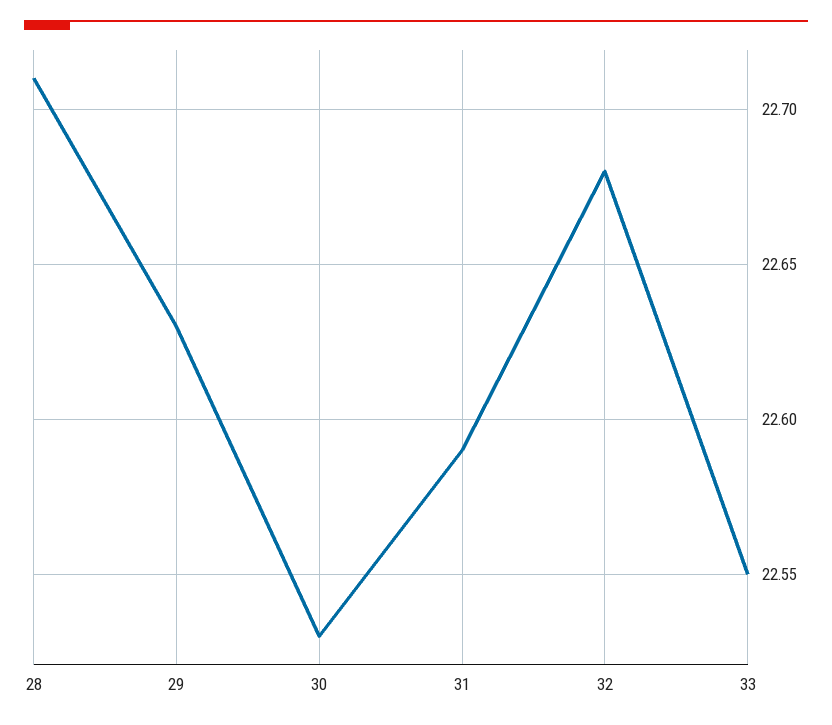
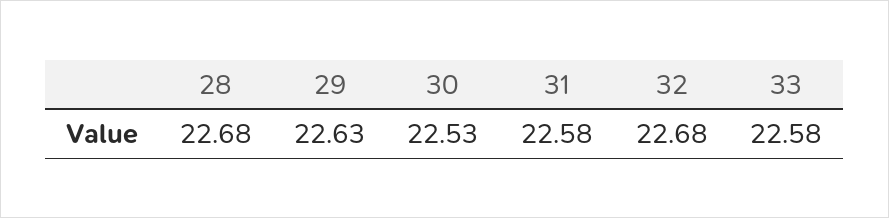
  {
-   "28": 22.71,
+   "28": 22.68,
    "29": 22.63,
    "30": 22.53,
-   "31": 22.59,
+   "31": 22.58,
    "32": 22.68,
-   "33": 22.55
+   "33": 22.58
  }

